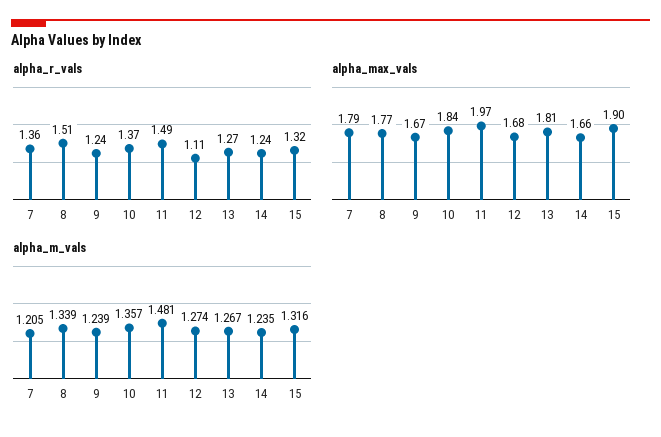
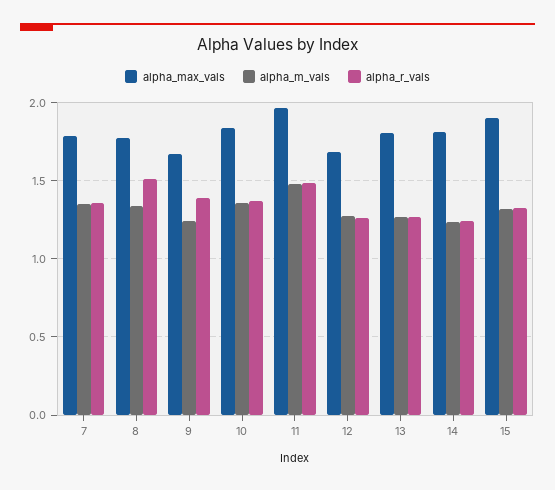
  {
    "alpha_r_vals": {
      "7": 1.36,
      "8": 1.51,
-     "9": 1.24,
+     "9": 1.4,
      "10": 1.37,
      "11": 1.49,
-     "12": 1.11,
+     "12": 1.25,
      "13": 1.27,
      "14": 1.24,
      "15": 1.32
    },
    "alpha_max_vals": {
      "7": 1.79,
      "8": 1.77,
      "9": 1.67,
      "10": 1.84,
      "11": 1.97,
      "12": 1.68,
      "13": 1.81,
-     "14": 1.66,
+     "14": 1.8,
      "15": 1.9
    },
    "alpha_m_vals": {
-     "7": 1.205,
+     "7": 1.35,
      "8": 1.339,
      "9": 1.239,
      "10": 1.357,
      "11": 1.481,
      "12": 1.274,
      "13": 1.267,
      "14": 1.235,
      "15": 1.316
    }
  }

